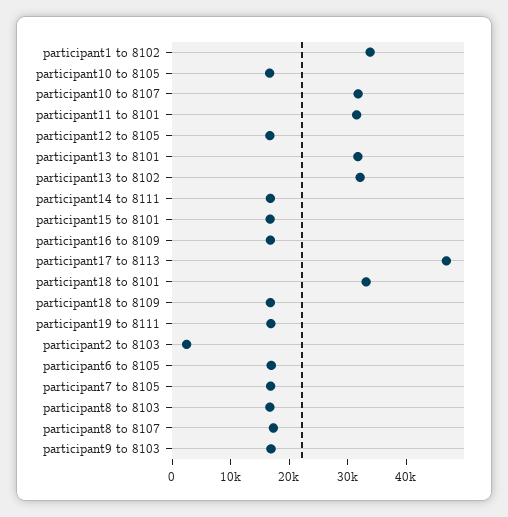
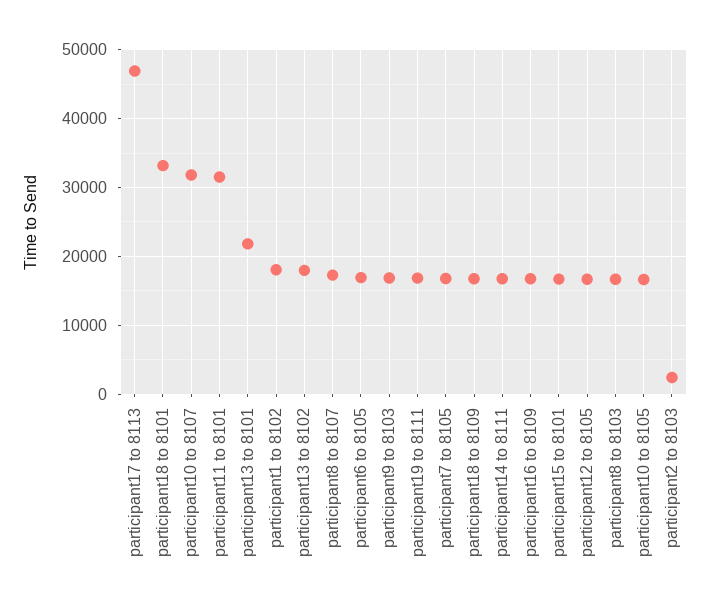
  {
-   "participant1 to 8102": 34000,
+   "participant1 to 8102": 18000,
    "participant10 to 8105": 17000,
    "participant10 to 8107": 32000,
    "participant11 to 8101": 32000,
    "participant12 to 8105": 17000,
-   "participant13 to 8101": 32000,
+   "participant13 to 8101": 22000,
-   "participant13 to 8102": 32000,
+   "participant13 to 8102": 18000,
    "participant14 to 8111": 17000,
    "participant15 to 8101": 17000,
    "participant16 to 8109": 17000,
    "participant17 to 8113": 47000,
    "participant18 to 8101": 33000,
    "participant18 to 8109": 17000,
    "participant19 to 8111": 17000,
    "participant2 to 8103": 2000,
    "participant6 to 8105": 17000,
    "participant7 to 8105": 17000,
    "participant8 to 8103": 17000,
    "participant8 to 8107": 17000,
    "participant9 to 8103": 17000
  }

